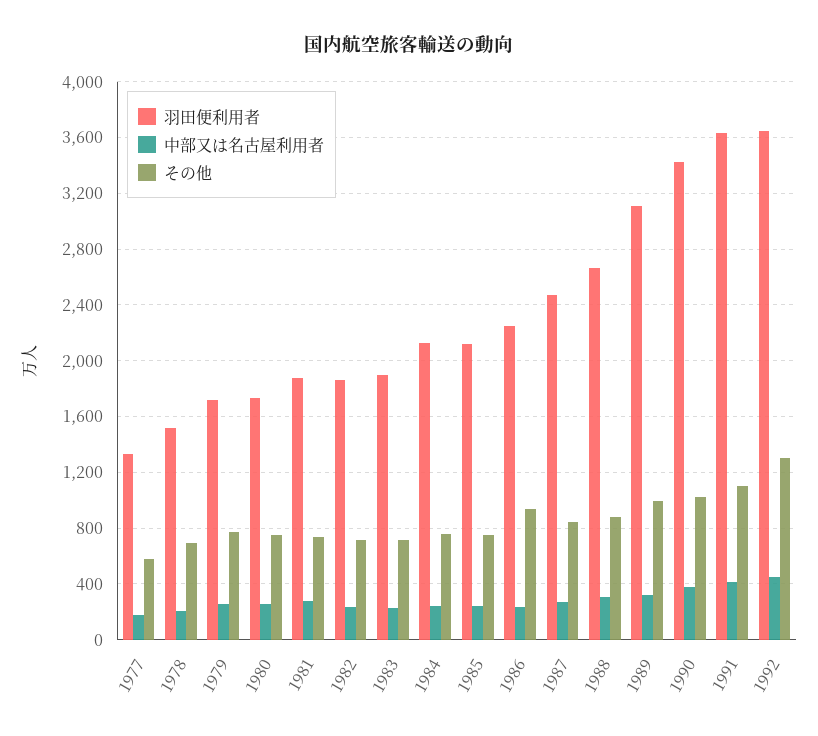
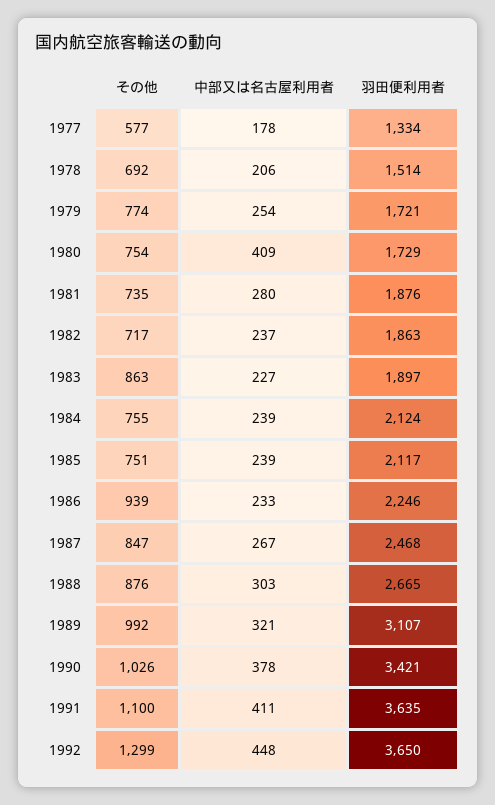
  {
    "羽田便利用者": {
      "1977": 1334,
      "1978": 1514,
      "1979": 1721,
      "1980": 1729,
      "1981": 1876,
      "1982": 1863,
      "1983": 1897,
      "1984": 2124,
      "1985": 2117,
      "1986": 2246,
      "1987": 2468,
      "1988": 2665,
      "1989": 3107,
      "1990": 3421,
      "1991": 3635,
      "1992": 3650
    },
    "中部又は名古屋利用者": {
      "1977": 178,
      "1978": 206,
      "1979": 254,
-     "1980": 250,
+     "1980": 409,
      "1981": 280,
      "1982": 237,
      "1983": 227,
      "1984": 239,
      "1985": 239,
      "1986": 233,
      "1987": 267,
      "1988": 303,
      "1989": 321,
      "1990": 378,
      "1991": 411,
      "1992": 448
    },
    "その他": {
      "1977": 577,
      "1978": 692,
      "1979": 774,
      "1980": 754,
      "1981": 735,
      "1982": 717,
-     "1983": 700,
+     "1983": 863,
      "1984": 755,
      "1985": 751,
      "1986": 939,
      "1987": 847,
      "1988": 876,
      "1989": 992,
      "1990": 1026,
      "1991": 1100,
      "1992": 1299
    }
  }

